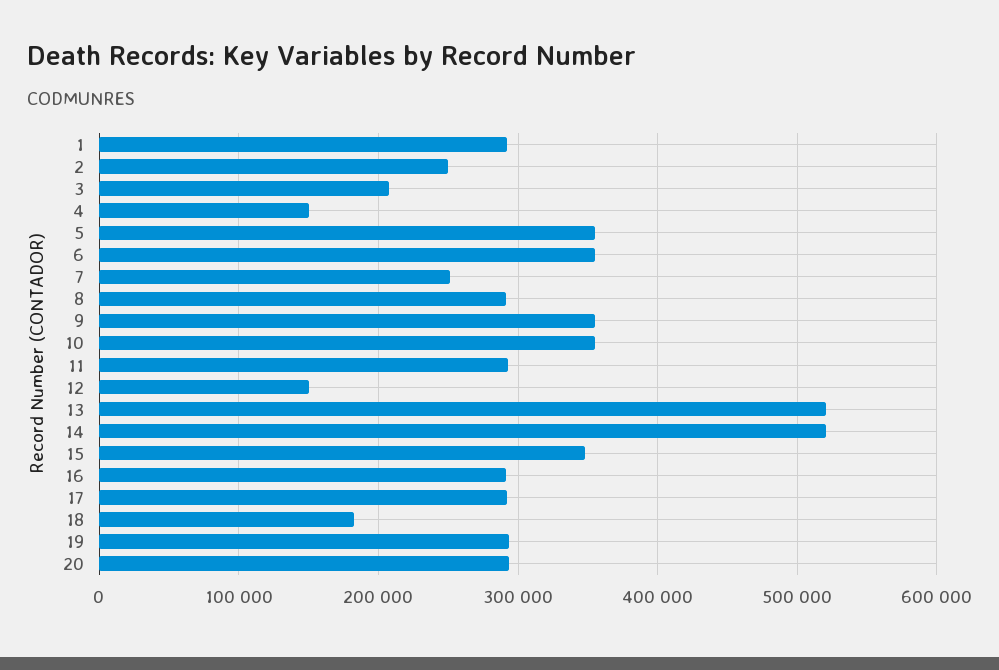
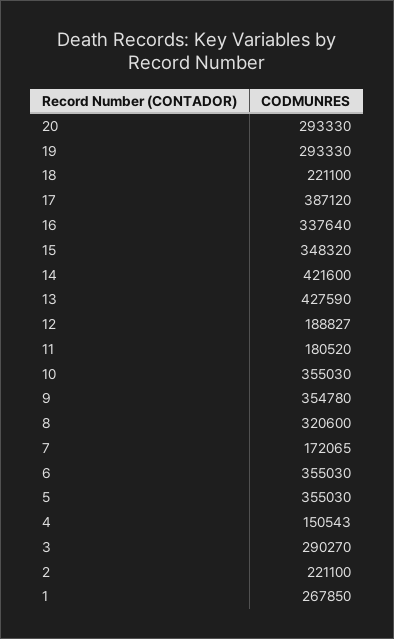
  {
-   "1": 290000,
+   "1": 267850,
-   "2": 250000,
+   "2": 221100,
-   "3": 210000,
+   "3": 290270,
    "4": 150543,
    "5": 355030,
    "6": 355030,
-   "7": 250000,
+   "7": 172065,
-   "8": 290000,
+   "8": 320600,
    "9": 354780,
    "10": 355030,
-   "11": 290000,
+   "11": 180520,
-   "12": 150000,
+   "12": 188827,
-   "13": 520000,
+   "13": 427590,
-   "14": 520000,
+   "14": 421600,
    "15": 348320,
-   "16": 290000,
+   "16": 337640,
-   "17": 290000,
+   "17": 387120,
-   "18": 180000,
+   "18": 221100,
    "19": 293330,
    "20": 293330
  }

